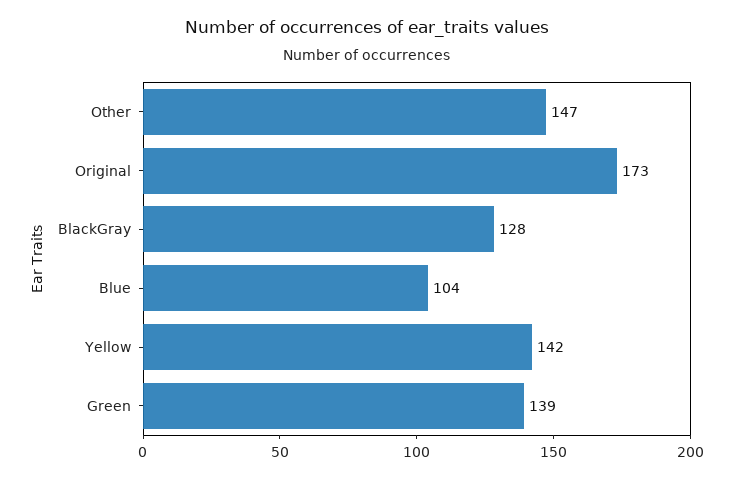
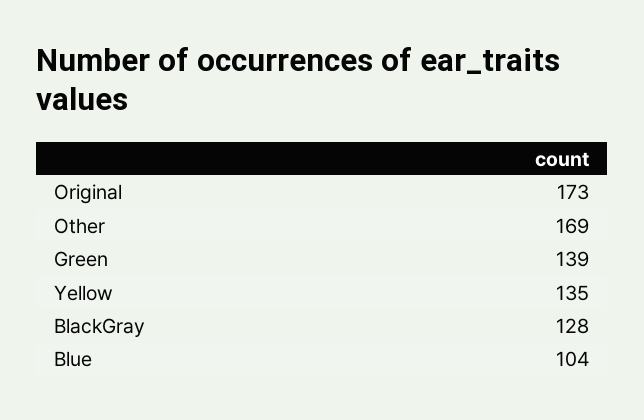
  {
-   "Other": 147,
+   "Other": 169,
    "Original": 173,
    "BlackGray": 128,
    "Blue": 104,
-   "Yellow": 142,
+   "Yellow": 135,
    "Green": 139
  }

